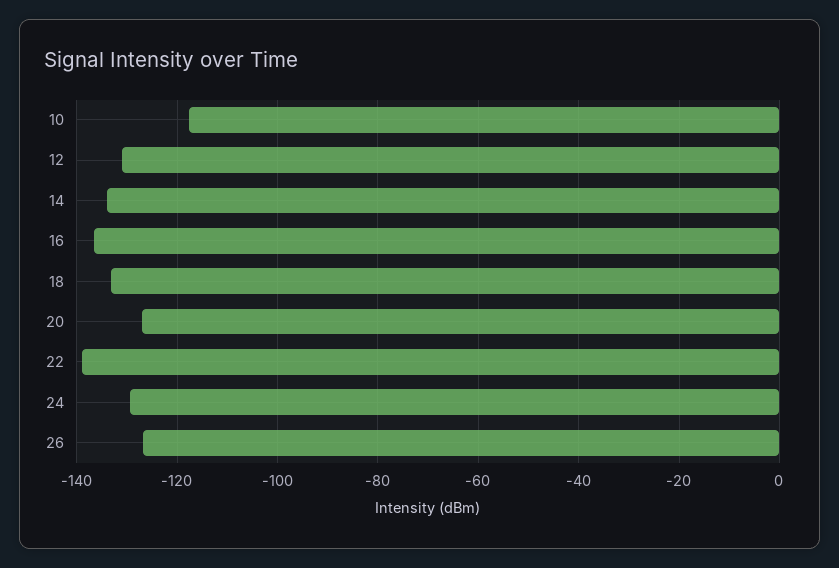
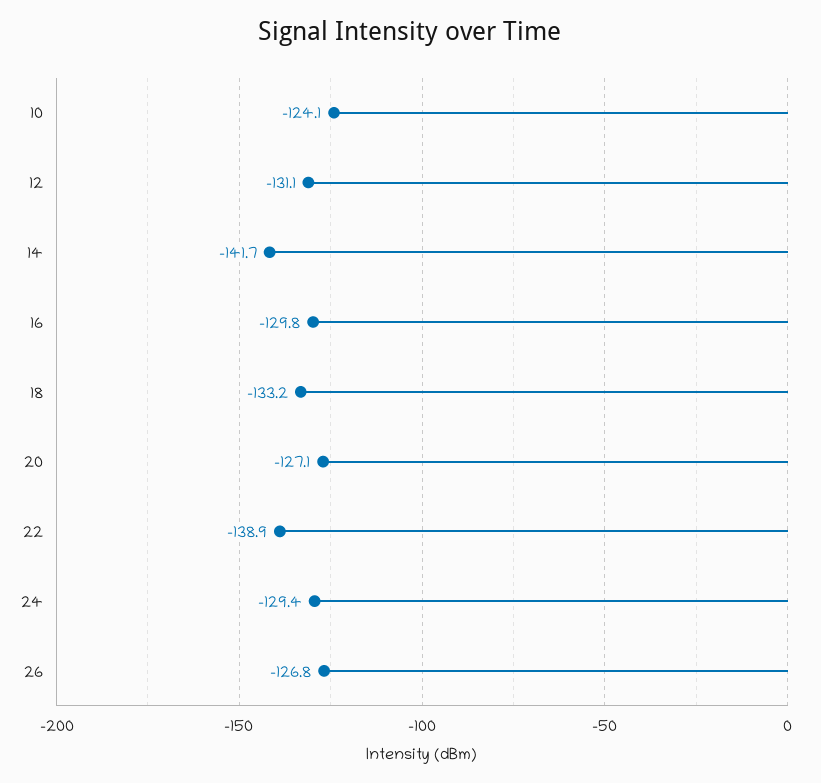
  {
-   "10": -118,
+   "10": -124.1,
    "12": -131.1,
-   "14": -134,
+   "14": -141.7,
-   "16": -136,
+   "16": -129.8,
    "18": -133.2,
    "20": -127.1,
    "22": -138.9,
    "24": -129.4,
    "26": -126.8
  }

